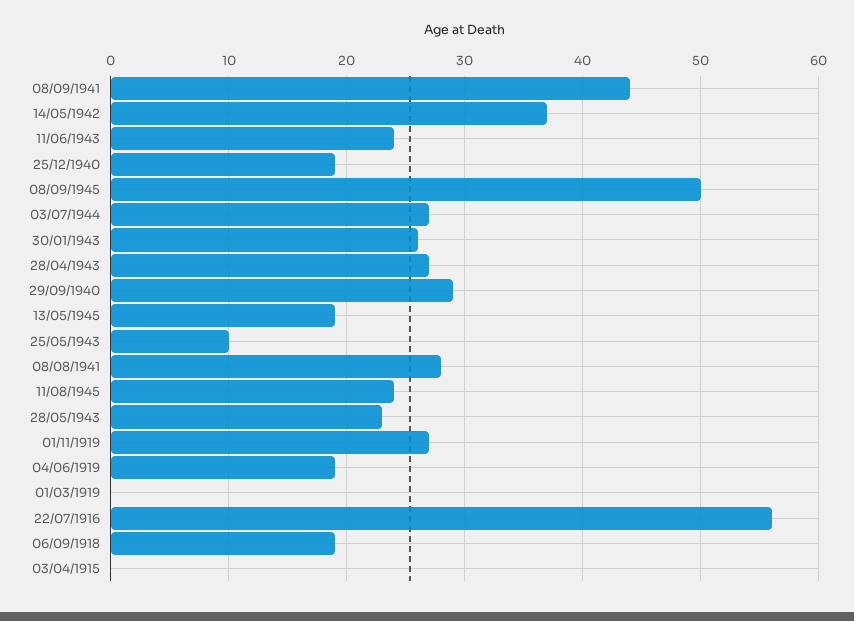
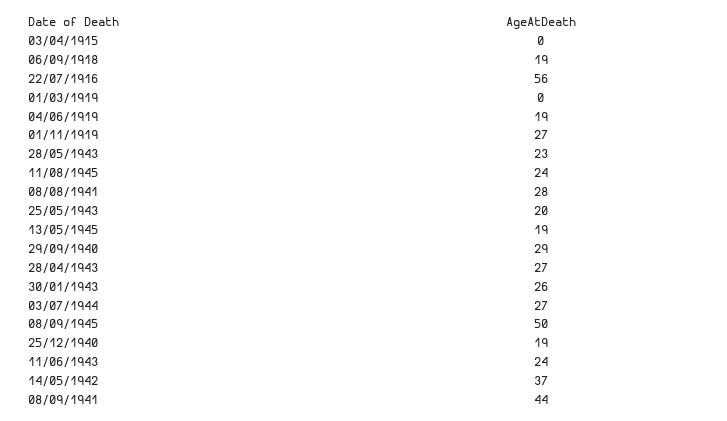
  {
    "08/09/1941": 44,
    "14/05/1942": 37,
    "11/06/1943": 24,
    "25/12/1940": 19,
    "08/09/1945": 50,
    "03/07/1944": 27,
    "30/01/1943": 26,
    "28/04/1943": 27,
    "29/09/1940": 29,
    "13/05/1945": 19,
-   "25/05/1943": 10,
+   "25/05/1943": 20,
    "08/08/1941": 28,
    "11/08/1945": 24,
    "28/05/1943": 23,
    "01/11/1919": 27,
    "04/06/1919": 19,
    "01/03/1919": 0,
    "22/07/1916": 56,
    "06/09/1918": 19,
    "03/04/1915": 0
  }

